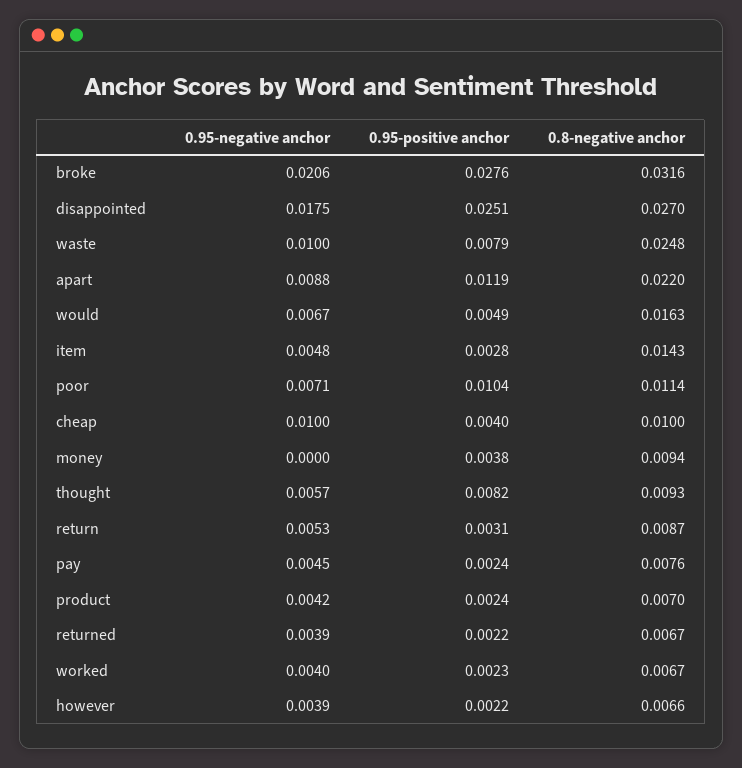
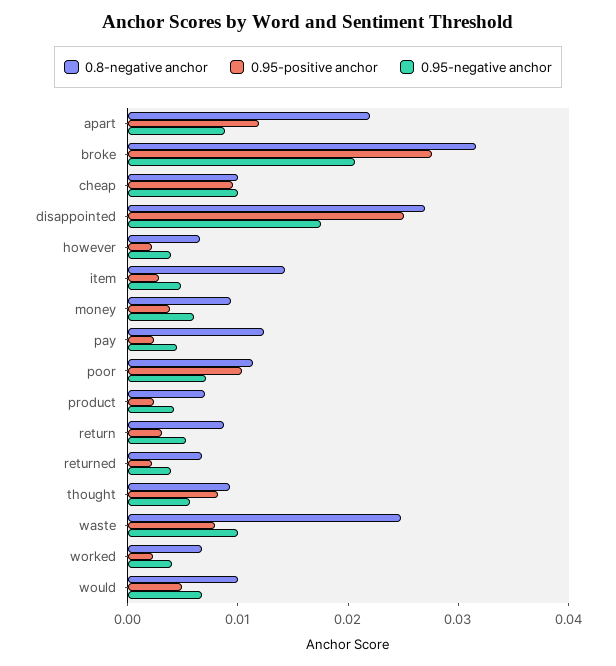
  {
    "0.95-negative anchor": {
      "broke": 0.0206,
      "disappointed": 0.0175,
      "waste": 0.01,
      "apart": 0.0088,
      "would": 0.0067,
      "item": 0.0048,
      "poor": 0.0071,
      "cheap": 0.01,
-     "money": 0,
+     "money": 0.006,
      "thought": 0.0057,
      "return": 0.0053,
      "pay": 0.0045,
      "product": 0.0042,
      "returned": 0.0039,
      "worked": 0.004,
      "however": 0.0039
    },
    "0.95-positive anchor": {
      "broke": 0.0276,
      "disappointed": 0.0251,
      "waste": 0.0079,
      "apart": 0.0119,
      "would": 0.0049,
      "item": 0.0028,
      "poor": 0.0104,
-     "cheap": 0.004,
+     "cheap": 0.01,
      "money": 0.0038,
      "thought": 0.0082,
      "return": 0.0031,
      "pay": 0.0024,
      "product": 0.0024,
      "returned": 0.0022,
      "worked": 0.0023,
      "however": 0.0022
    },
    "0.8-negative anchor": {
      "broke": 0.0316,
      "disappointed": 0.027,
      "waste": 0.0248,
      "apart": 0.022,
-     "would": 0.0163,
+     "would": 0.01,
      "item": 0.0143,
      "poor": 0.0114,
      "cheap": 0.01,
      "money": 0.0094,
      "thought": 0.0093,
      "return": 0.0087,
-     "pay": 0.0076,
+     "pay": 0.012,
      "product": 0.007,
      "returned": 0.0067,
      "worked": 0.0067,
      "however": 0.0066
    }
  }

